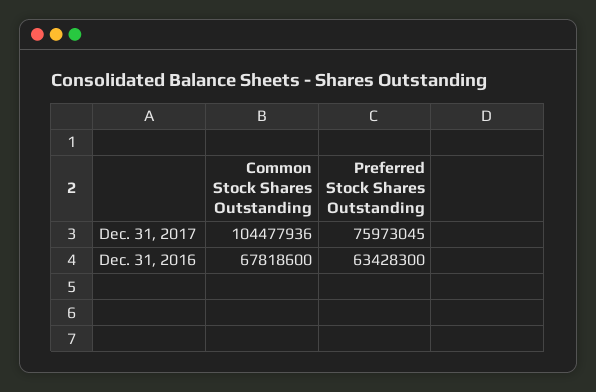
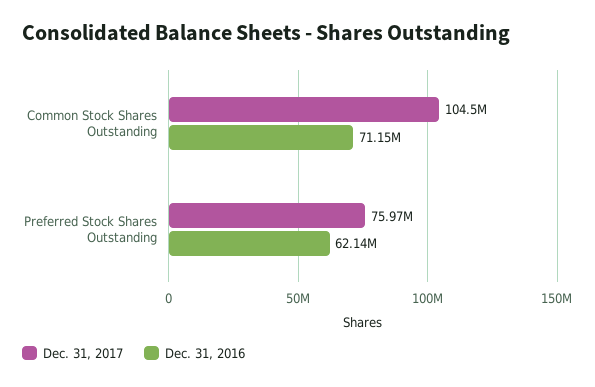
  {
    "Dec. 31, 2017": {
      "Common Stock Shares Outstanding": 104477936,
      "Preferred Stock Shares Outstanding": 75973045
    },
    "Dec. 31, 2016": {
-     "Common Stock Shares Outstanding": 67818600,
+     "Common Stock Shares Outstanding": 71150000,
-     "Preferred Stock Shares Outstanding": 63428300
+     "Preferred Stock Shares Outstanding": 62140000
    }
  }

